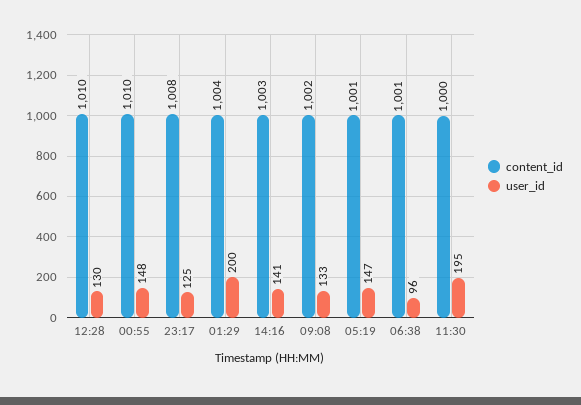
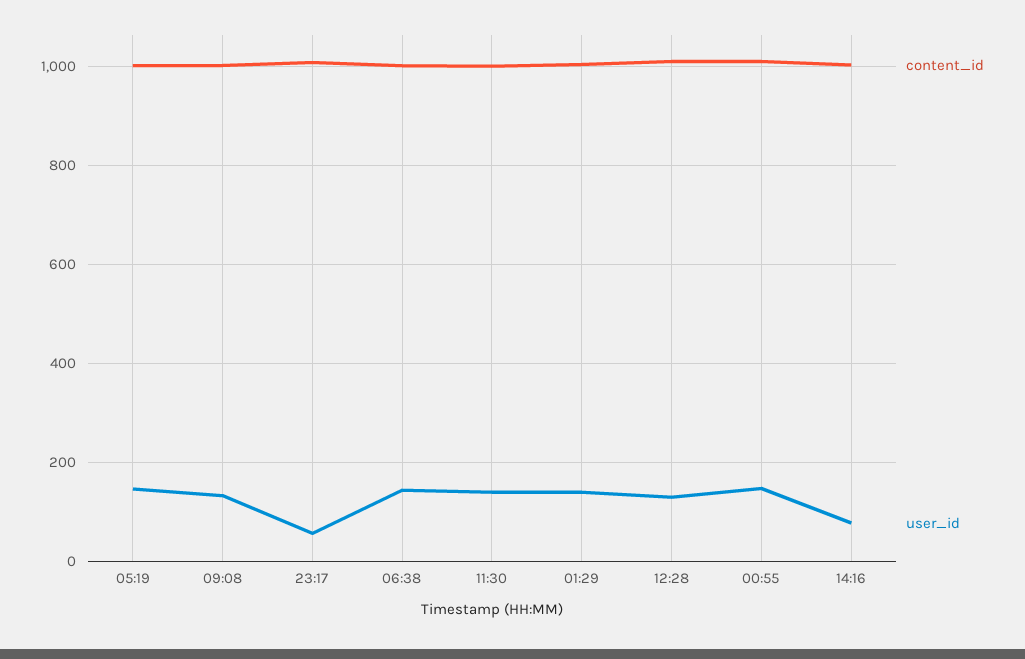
  {
    "content_id": {
      "12:28": 1010,
      "00:55": 1010,
      "23:17": 1008,
      "01:29": 1004,
      "14:16": 1003,
      "09:08": 1002,
      "05:19": 1001,
      "06:38": 1001,
      "11:30": 1000
    },
    "user_id": {
      "12:28": 130,
      "00:55": 148,
-     "23:17": 125,
+     "23:17": 60,
-     "01:29": 200,
+     "01:29": 140,
-     "14:16": 141,
+     "14:16": 80,
      "09:08": 133,
      "05:19": 147,
-     "06:38": 96,
+     "06:38": 140,
-     "11:30": 195
+     "11:30": 140
    }
  }

